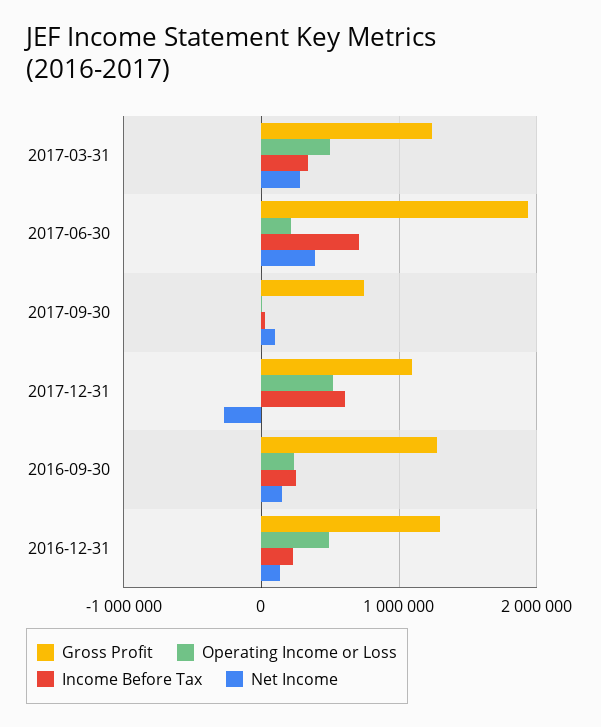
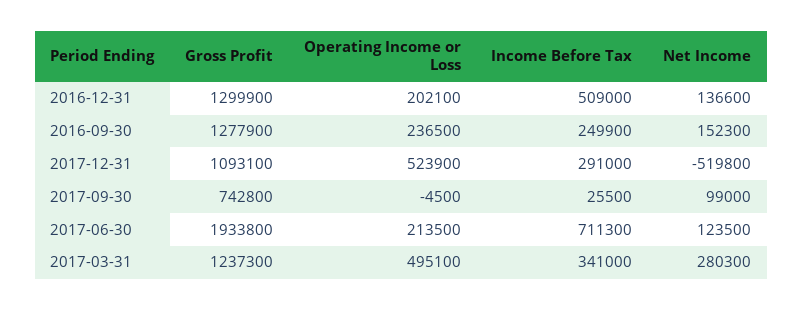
  {
    "Gross Profit": {
      "2017-03-31": 1237300,
      "2017-06-30": 1933800,
      "2017-09-30": 742800,
      "2017-12-31": 1093100,
      "2016-09-30": 1277900,
      "2016-12-31": 1299900
    },
    "Operating Income or Loss": {
      "2017-03-31": 495100,
      "2017-06-30": 213500,
      "2017-09-30": -4500,
      "2017-12-31": 523900,
      "2016-09-30": 236500,
-     "2016-12-31": 500000
+     "2016-12-31": 202100
    },
    "Income Before Tax": {
      "2017-03-31": 341000,
      "2017-06-30": 711300,
      "2017-09-30": 25500,
-     "2017-12-31": 600000,
+     "2017-12-31": 291000,
      "2016-09-30": 249900,
-     "2016-12-31": 200000
+     "2016-12-31": 509000
    },
    "Net Income": {
      "2017-03-31": 280300,
-     "2017-06-30": 400000,
+     "2017-06-30": 123500,
      "2017-09-30": 99000,
-     "2017-12-31": -300000,
+     "2017-12-31": -519800,
      "2016-09-30": 152300,
      "2016-12-31": 136600
    }
  }

